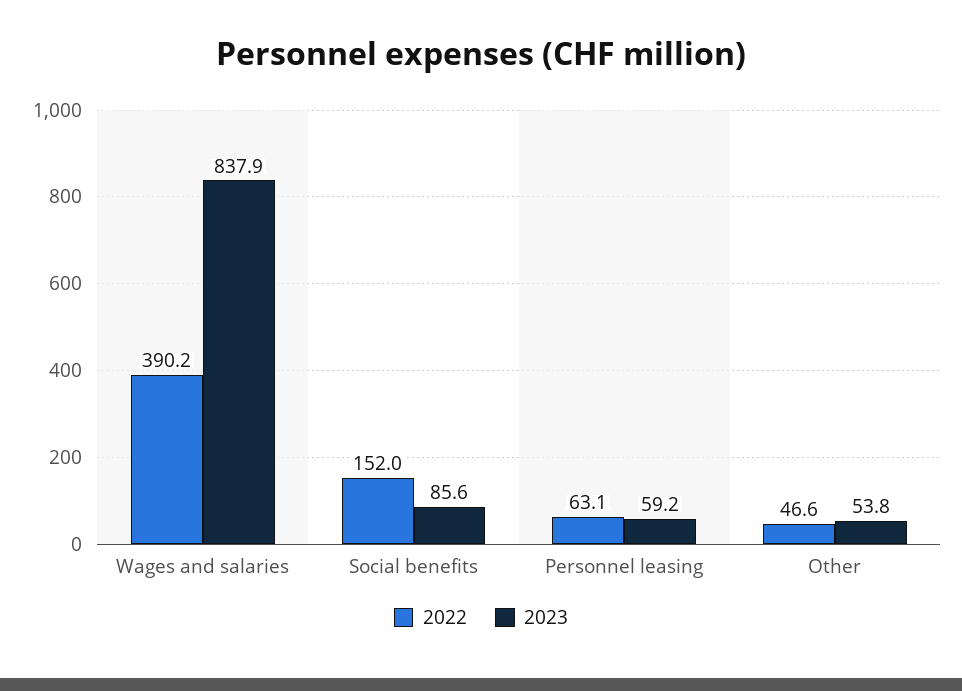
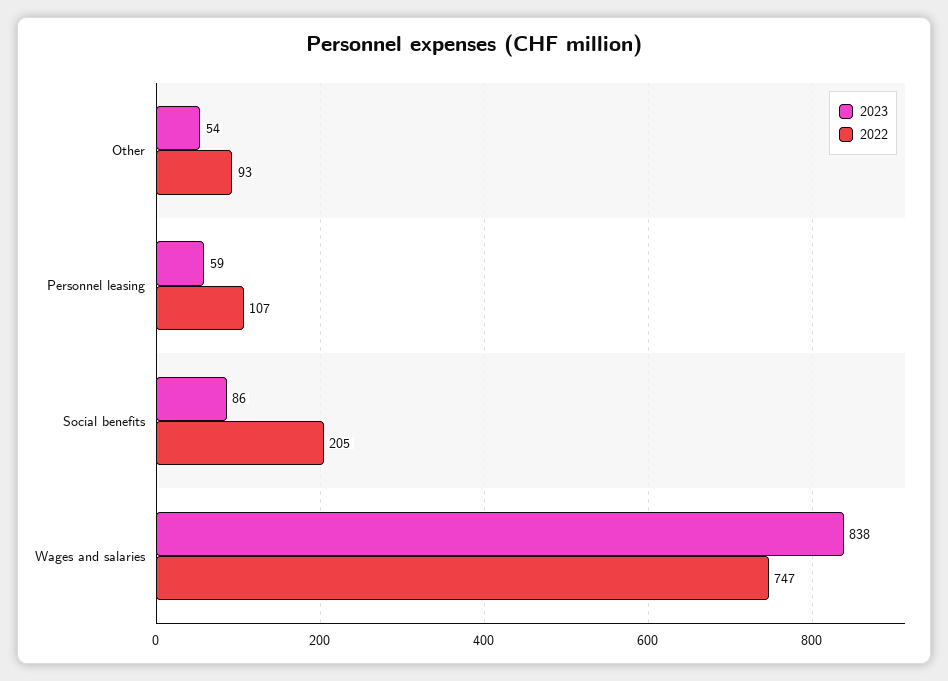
  {
    "2022": {
-     "Wages and salaries": 390.2,
+     "Wages and salaries": 747,
-     "Social benefits": 152,
+     "Social benefits": 205,
-     "Personnel leasing": 63.1,
+     "Personnel leasing": 107,
-     "Other": 46.6
+     "Other": 93
    },
    "2023": {
      "Wages and salaries": 837.9,
      "Social benefits": 85.6,
      "Personnel leasing": 59.2,
      "Other": 53.8
    }
  }

